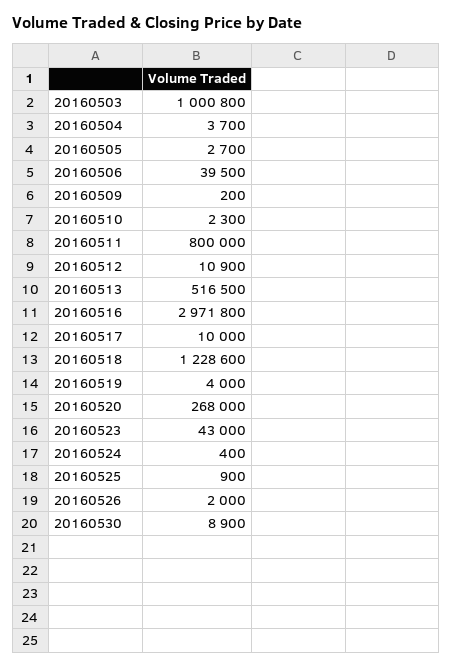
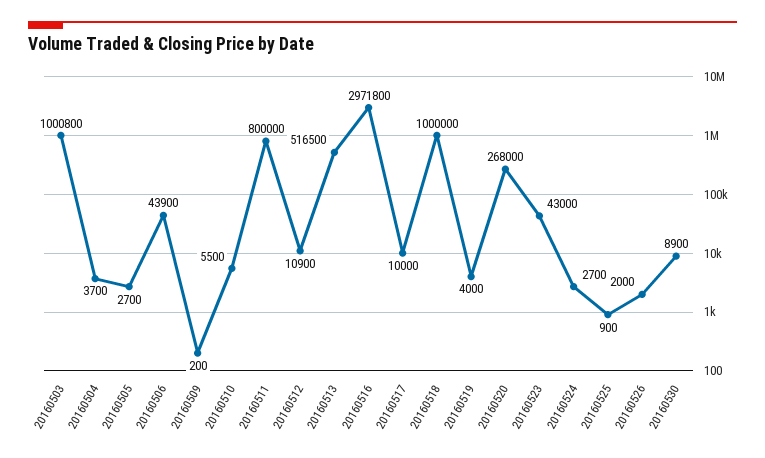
  {
    "20160503": 1000800,
    "20160504": 3700,
    "20160505": 2700,
-   "20160506": 39500,
+   "20160506": 43900,
    "20160509": 200,
-   "20160510": 2300,
+   "20160510": 5500,
    "20160511": 800000,
    "20160512": 10900,
    "20160513": 516500,
    "20160516": 2971800,
    "20160517": 10000,
-   "20160518": 1228600,
+   "20160518": 1000000,
    "20160519": 4000,
    "20160520": 268000,
    "20160523": 43000,
-   "20160524": 400,
+   "20160524": 2700,
    "20160525": 900,
    "20160526": 2000,
    "20160530": 8900
  }

